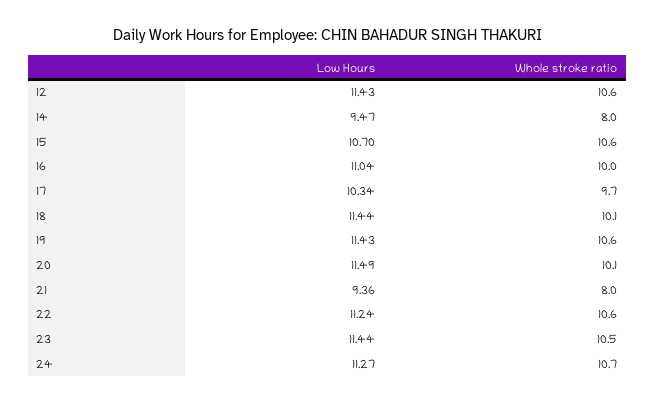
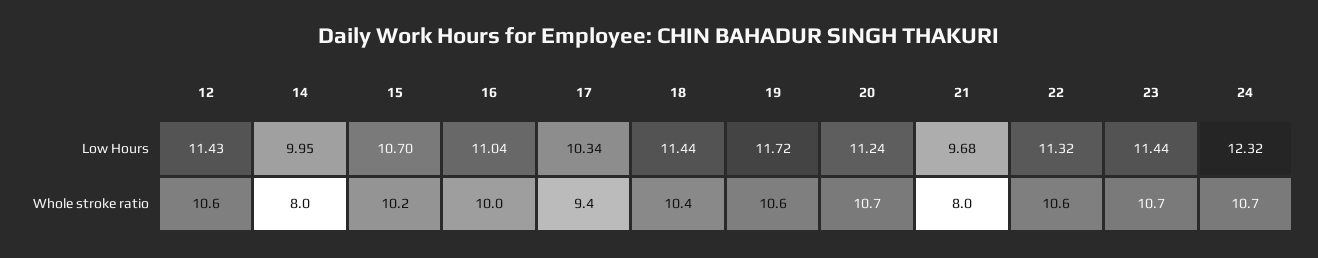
  {
    "Low Hours": {
      "12": 11.43,
-     "14": 9.47,
+     "14": 9.95,
      "15": 10.7,
      "16": 11.04,
      "17": 10.34,
      "18": 11.44,
-     "19": 11.43,
+     "19": 11.72,
-     "20": 11.49,
+     "20": 11.24,
-     "21": 9.36,
+     "21": 9.68,
-     "22": 11.24,
+     "22": 11.32,
      "23": 11.44,
-     "24": 11.27
+     "24": 12.32
    },
    "Whole stroke ratio": {
      "12": 10.6,
      "14": 8,
-     "15": 10.6,
+     "15": 10.2,
      "16": 10,
-     "17": 9.7,
+     "17": 9.4,
-     "18": 10.1,
+     "18": 10.4,
      "19": 10.6,
-     "20": 10.1,
+     "20": 10.7,
      "21": 8,
      "22": 10.6,
-     "23": 10.5,
+     "23": 10.7,
      "24": 10.7
    }
  }

